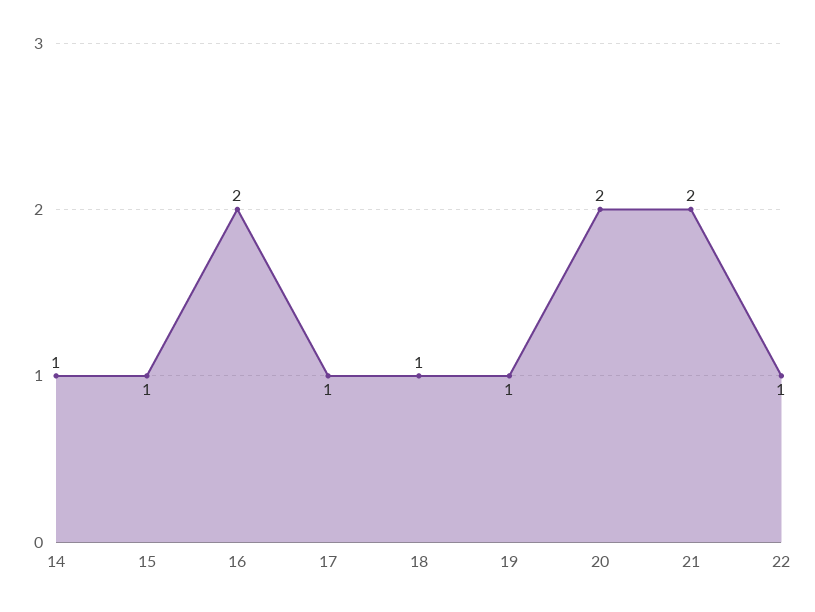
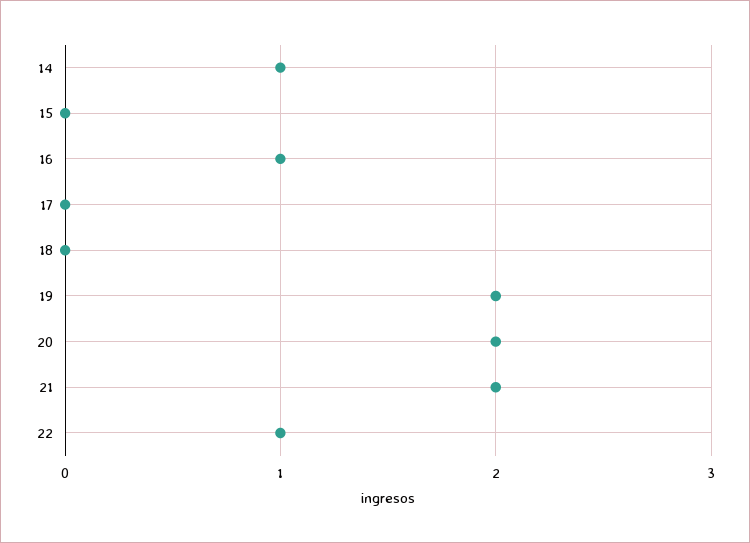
  {
    "14": 1,
-   "15": 1,
+   "15": 0,
-   "16": 2,
+   "16": 1,
-   "17": 1,
+   "17": 0,
-   "18": 1,
+   "18": 0,
-   "19": 1,
+   "19": 2,
    "20": 2,
    "21": 2,
    "22": 1
  }

